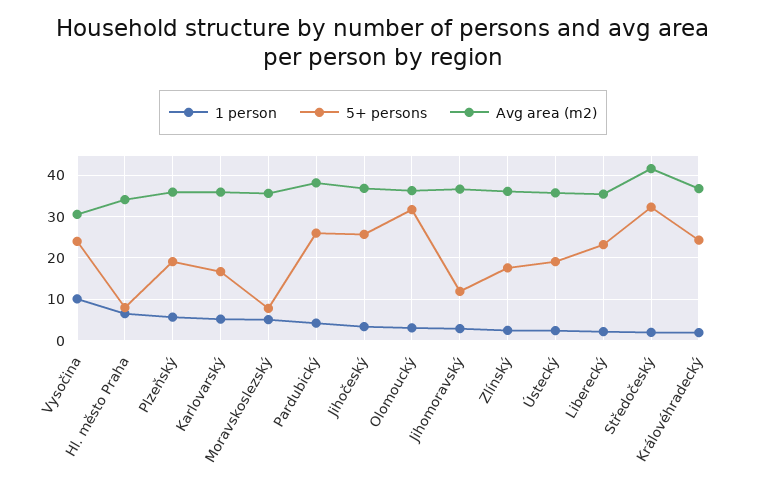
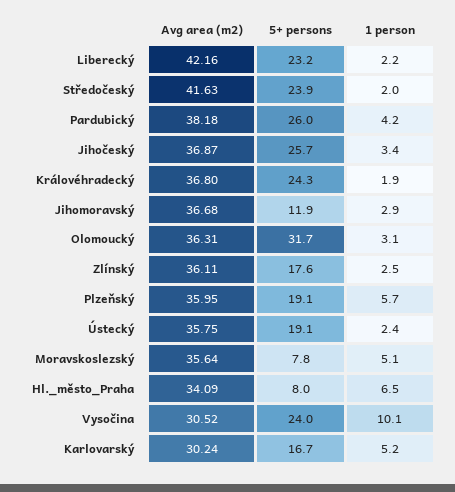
  {
    "1 person": {
      "Vysočina": 10.1,
      "Hl. město Praha": 6.5,
      "Plzeňský": 5.7,
      "Karlovarský": 5.2,
      "Moravskoslezský": 5.1,
      "Pardubický": 4.2,
      "Jihočeský": 3.4,
      "Olomoucký": 3.1,
      "Jihomoravský": 2.9,
      "Zlínský": 2.5,
      "Ústecký": 2.4,
      "Liberecký": 2.2,
      "Středočeský": 2,
      "Královéhradecký": 1.9
    },
    "5+ persons": {
      "Vysočina": 24,
      "Hl. město Praha": 8,
      "Plzeňský": 19.1,
      "Karlovarský": 16.7,
      "Moravskoslezský": 7.8,
      "Pardubický": 26,
      "Jihočeský": 25.7,
      "Olomoucký": 31.7,
      "Jihomoravský": 11.9,
      "Zlínský": 17.6,
      "Ústecký": 19.1,
      "Liberecký": 23.2,
-     "Středočeský": 32,
+     "Středočeský": 23.9,
      "Královéhradecký": 24.3
    },
    "Avg area (m2)": {
      "Vysočina": 30.52,
      "Hl. město Praha": 34.09,
      "Plzeňský": 35.95,
-     "Karlovarský": 36,
+     "Karlovarský": 30.24,
      "Moravskoslezský": 35.64,
      "Pardubický": 38.18,
      "Jihočeský": 36.87,
      "Olomoucký": 36.31,
      "Jihomoravský": 36.68,
      "Zlínský": 36.11,
      "Ústecký": 35.75,
-     "Liberecký": 36,
+     "Liberecký": 42.16,
      "Středočeský": 41.63,
      "Královéhradecký": 36.8
    }
  }

